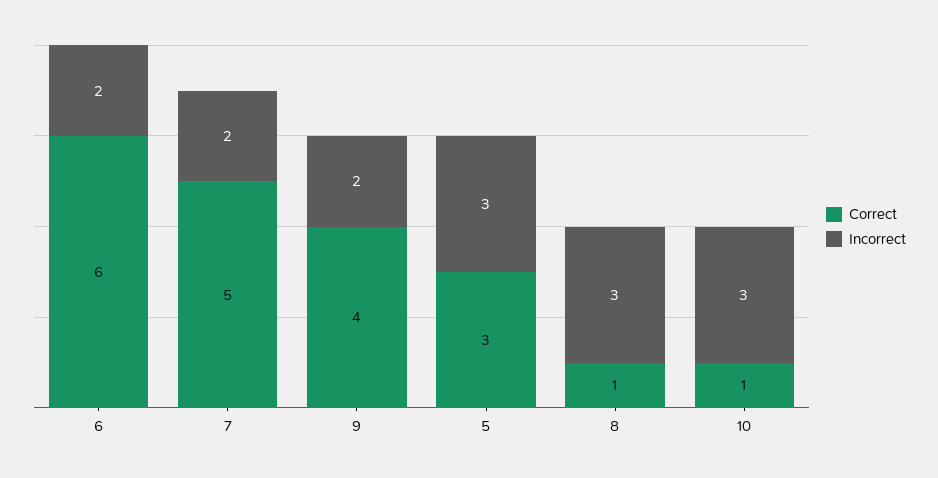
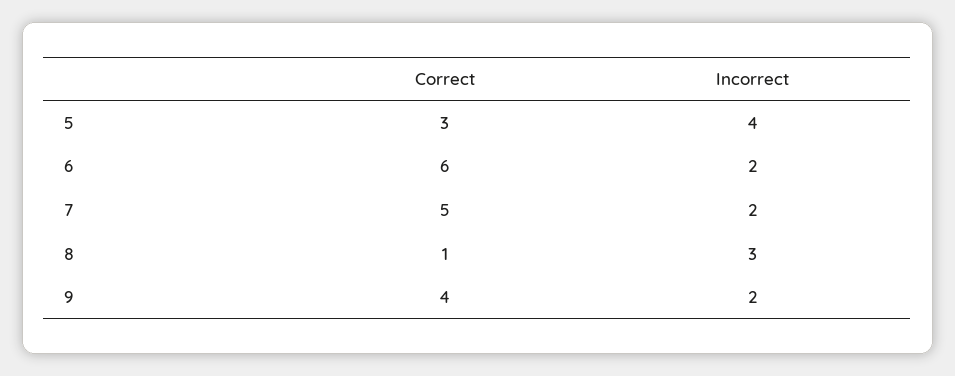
  {
    "Correct": {
      "6": 6,
      "7": 5,
      "9": 4,
      "5": 3,
-     "8": 1,
+     "8": 1
-     "10": 1
    },
    "Incorrect": {
      "6": 2,
      "7": 2,
      "9": 2,
-     "5": 3,
+     "5": 4,
-     "8": 3,
+     "8": 3
-     "10": 3
    }
  }

